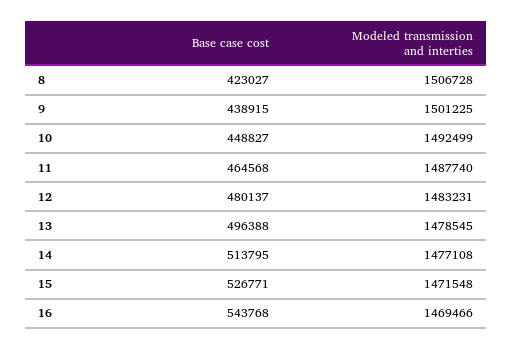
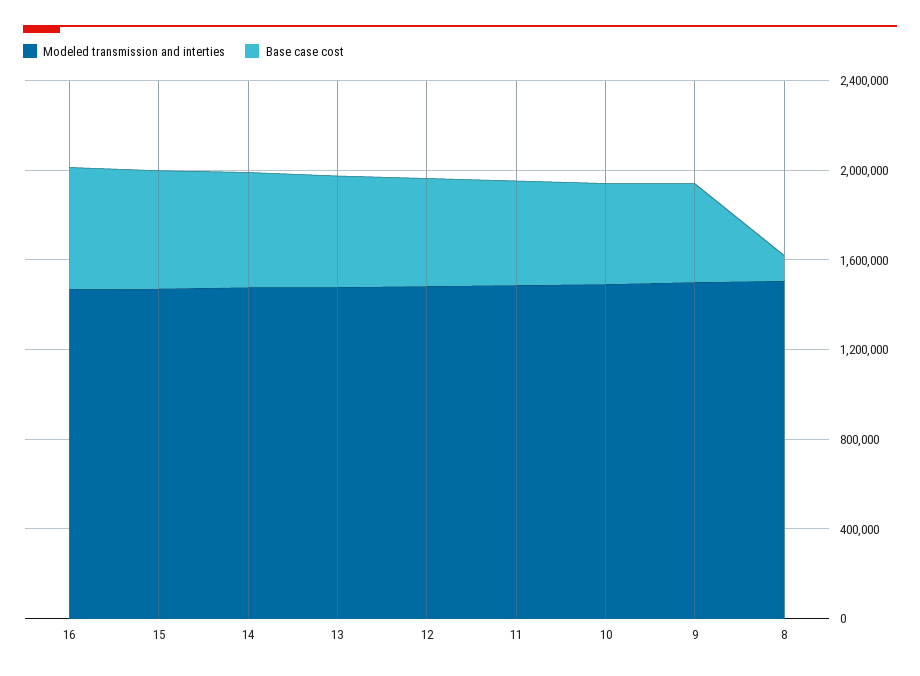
  {
    "Base case cost": {
-     "8": 423027,
+     "8": 100000,
      "9": 438915,
      "10": 448827,
      "11": 464568,
      "12": 480137,
      "13": 496388,
      "14": 513795,
      "15": 526771,
      "16": 543768
    },
    "Modeled transmission and interties": {
      "8": 1506728,
      "9": 1501225,
      "10": 1492499,
      "11": 1487740,
      "12": 1483231,
      "13": 1478545,
      "14": 1477108,
      "15": 1471548,
      "16": 1469466
    }
  }

